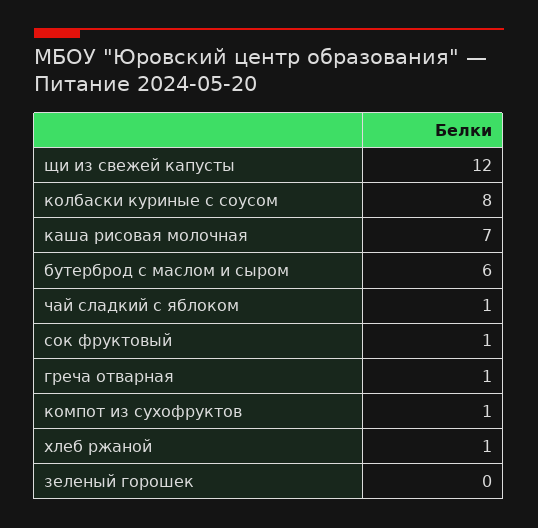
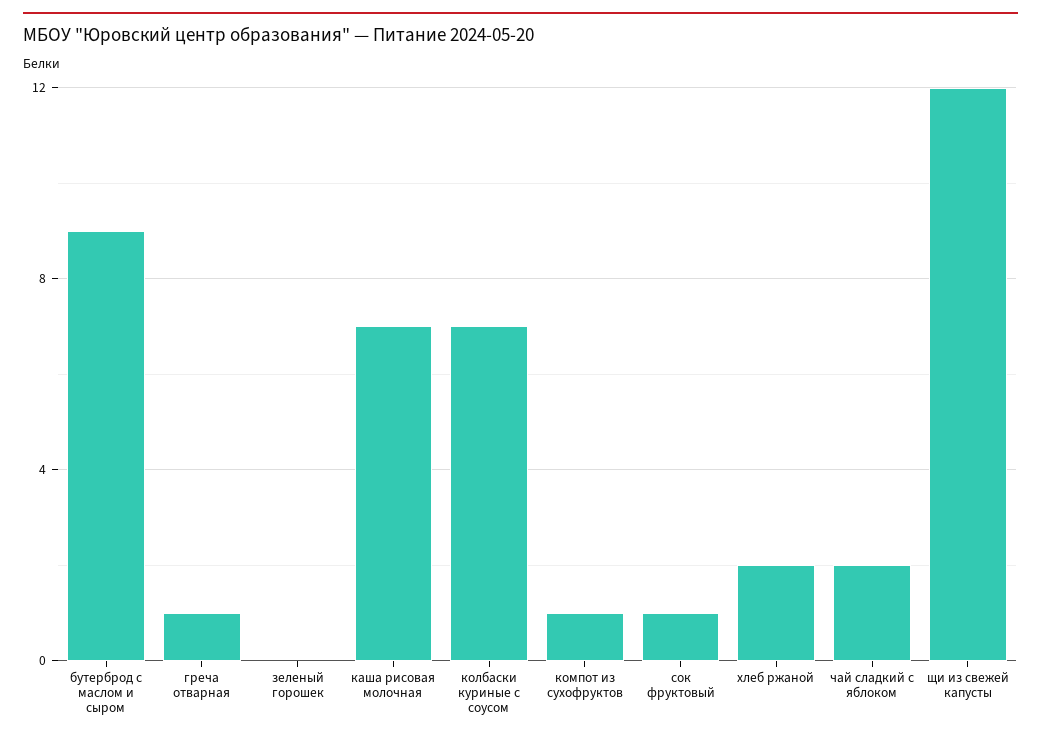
  {
    "щи из свежей капусты": 12,
-   "колбаски куриные с соусом": 8,
+   "колбаски куриные с соусом": 7,
    "каша рисовая молочная": 7,
-   "бутерброд с маслом и сыром": 6,
+   "бутерброд с маслом и сыром": 9,
-   "чай сладкий с яблоком": 1,
+   "чай сладкий с яблоком": 2,
    "сок фруктовый": 1,
    "греча отварная": 1,
    "компот из сухофруктов": 1,
-   "хлеб ржаной": 1,
+   "хлеб ржаной": 2,
    "зеленый горошек": 0
  }

